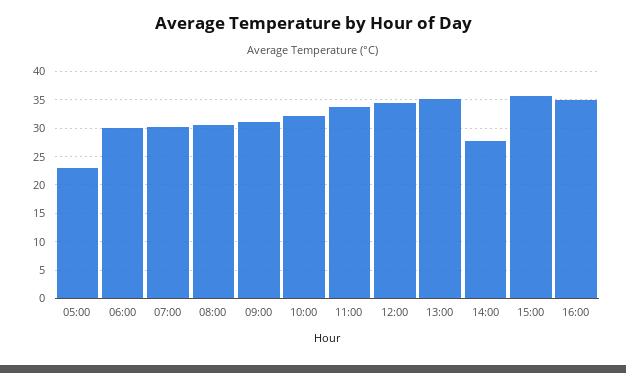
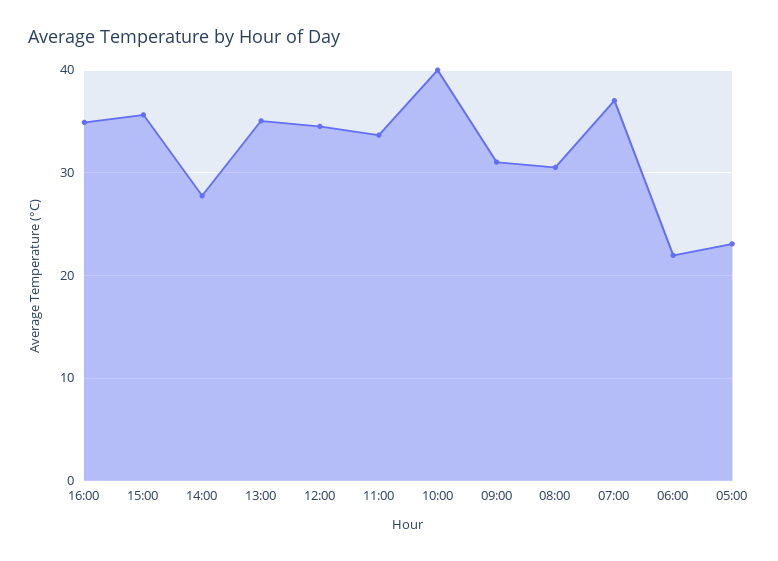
  {
    "05:00": 23,
-   "06:00": 30,
+   "06:00": 22,
-   "07:00": 30,
+   "07:00": 37,
    "08:00": 31,
    "09:00": 31,
-   "10:00": 32.5,
+   "10:00": 40,
    "11:00": 34,
    "12:00": 35,
    "13:00": 35,
    "14:00": 28,
    "15:00": 36,
    "16:00": 35
  }

